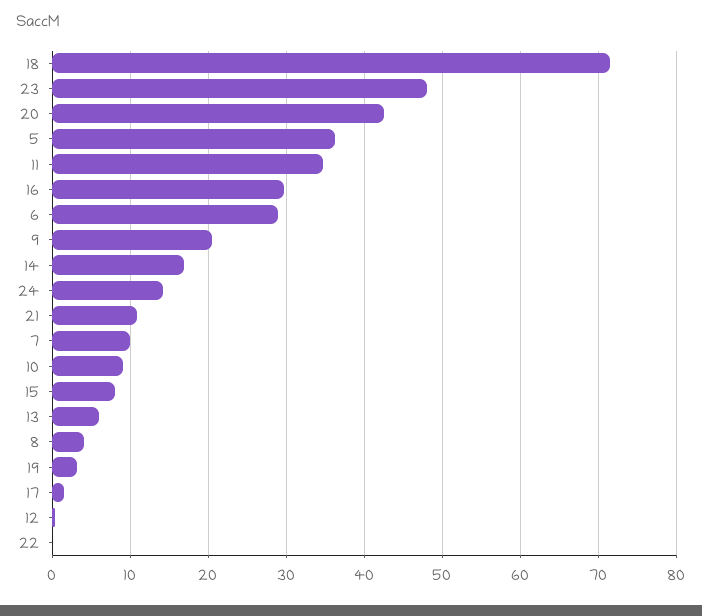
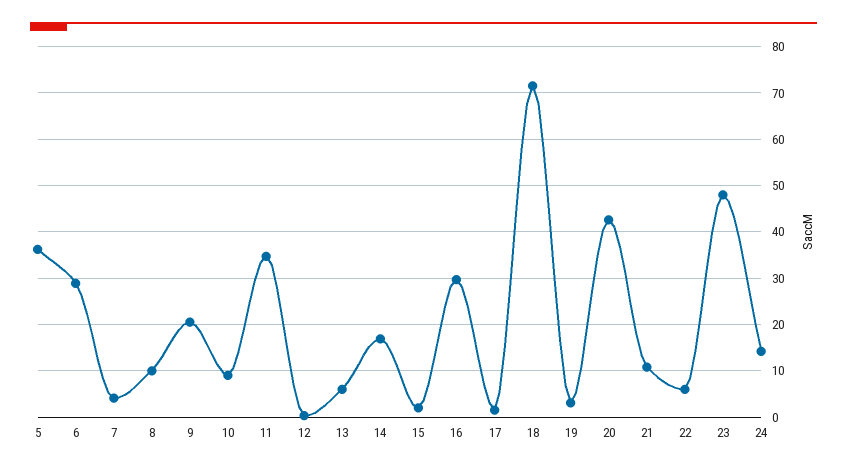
  {
    "18": 72,
    "23": 48,
    "20": 43,
    "5": 36,
    "11": 35,
    "16": 30,
    "6": 29,
    "9": 21,
    "14": 17,
    "24": 14,
    "21": 11,
-   "7": 10,
+   "7": 4,
    "10": 9,
-   "15": 8,
+   "15": 2,
    "13": 6,
-   "8": 4,
+   "8": 10,
    "19": 3,
    "17": 2,
    "12": 0,
-   "22": 0
+   "22": 6
  }

